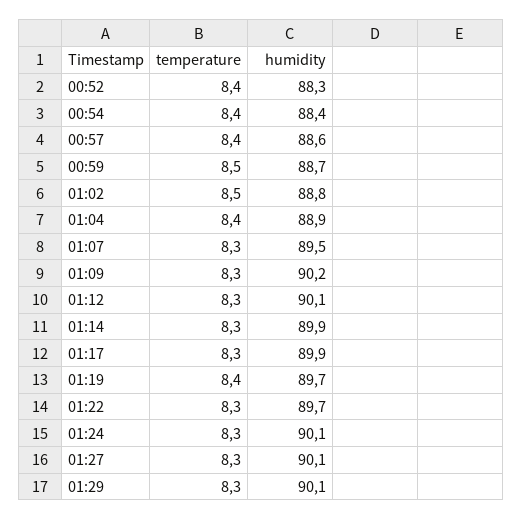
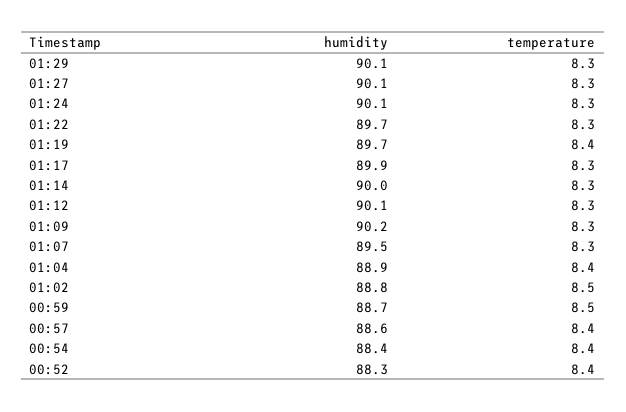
  {
    "temperature": {
      "00:52": 8.4,
      "00:54": 8.4,
      "00:57": 8.4,
      "00:59": 8.5,
      "01:02": 8.5,
      "01:04": 8.4,
      "01:07": 8.3,
      "01:09": 8.3,
      "01:12": 8.3,
      "01:14": 8.3,
      "01:17": 8.3,
      "01:19": 8.4,
      "01:22": 8.3,
      "01:24": 8.3,
      "01:27": 8.3,
      "01:29": 8.3
    },
    "humidity": {
      "00:52": 88.3,
      "00:54": 88.4,
      "00:57": 88.6,
      "00:59": 88.7,
      "01:02": 88.8,
      "01:04": 88.9,
      "01:07": 89.5,
      "01:09": 90.2,
      "01:12": 90.1,
-     "01:14": 89.9,
+     "01:14": 90,
      "01:17": 89.9,
      "01:19": 89.7,
      "01:22": 89.7,
      "01:24": 90.1,
      "01:27": 90.1,
      "01:29": 90.1
    }
  }

